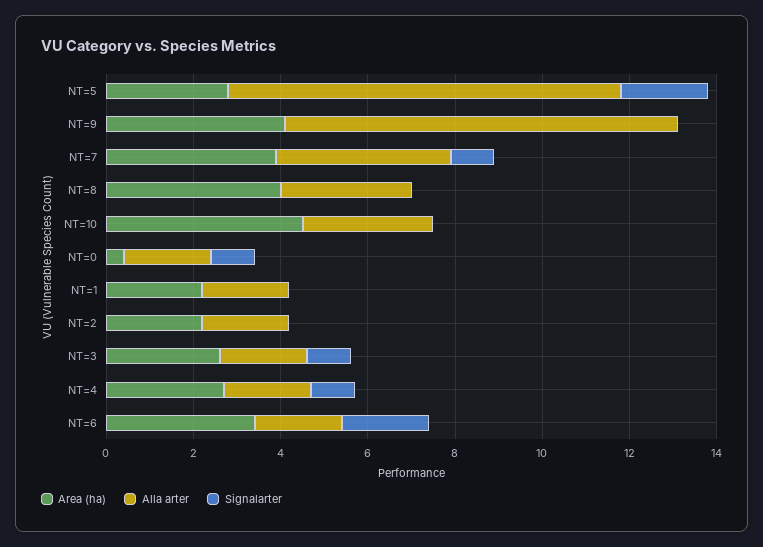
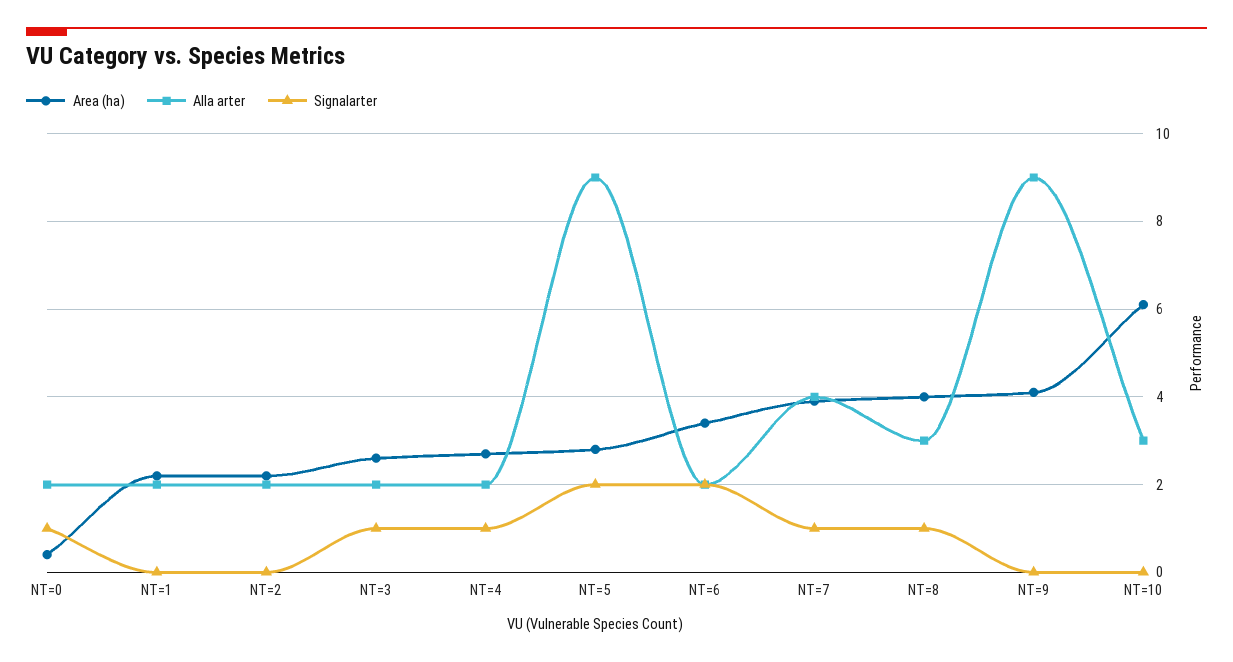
  {
    "Area (ha)": {
      "NT=5": 3,
      "NT=9": 4,
      "NT=7": 4,
      "NT=8": 4,
-     "NT=10": 4.5,
+     "NT=10": 6,
      "NT=0": 0.5,
      "NT=1": 2,
      "NT=2": 2,
      "NT=3": 2.5,
      "NT=4": 2.5,
      "NT=6": 3.5
    },
    "Alla arter": {
      "NT=5": 9,
      "NT=9": 9,
      "NT=7": 4,
      "NT=8": 3,
      "NT=10": 3,
      "NT=0": 2,
      "NT=1": 2,
      "NT=2": 2,
      "NT=3": 2,
      "NT=4": 2,
      "NT=6": 2
    },
    "Signalarter": {
      "NT=5": 2,
      "NT=9": 0,
      "NT=7": 1,
-     "NT=8": 0,
+     "NT=8": 1,
      "NT=10": 0,
      "NT=0": 1,
      "NT=1": 0,
      "NT=2": 0,
      "NT=3": 1,
      "NT=4": 1,
      "NT=6": 2
    }
  }

